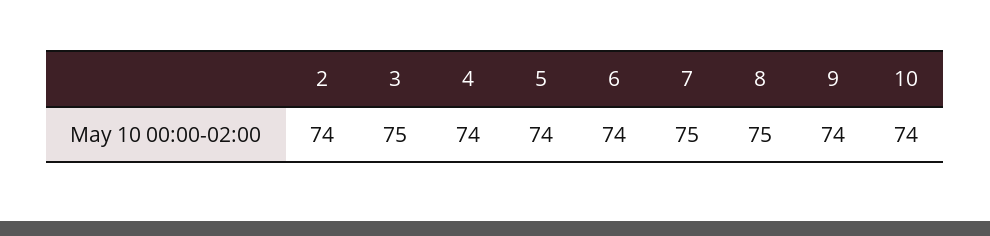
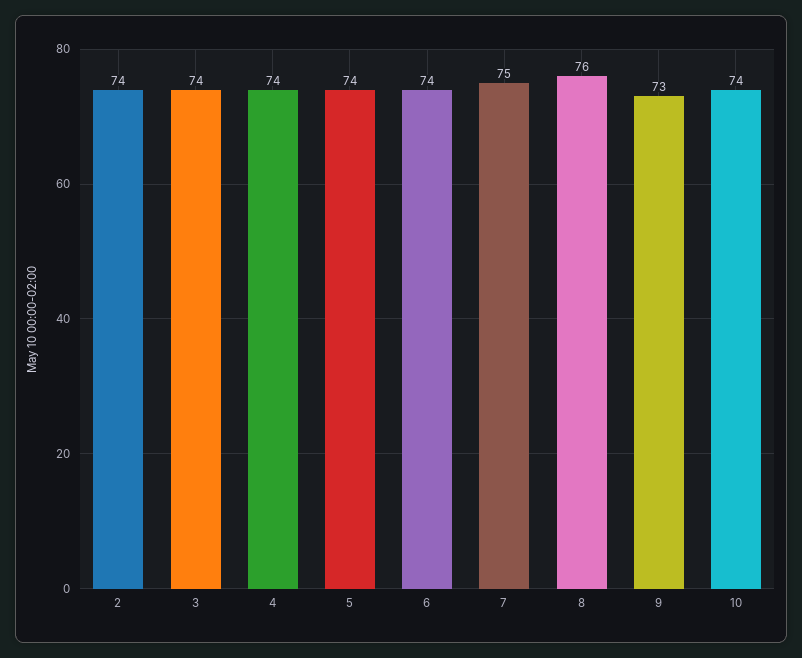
  {
    "2": 74,
-   "3": 75,
+   "3": 74,
    "4": 74,
    "5": 74,
    "6": 74,
    "7": 75,
-   "8": 75,
+   "8": 76,
-   "9": 74,
+   "9": 73,
    "10": 74
  }

